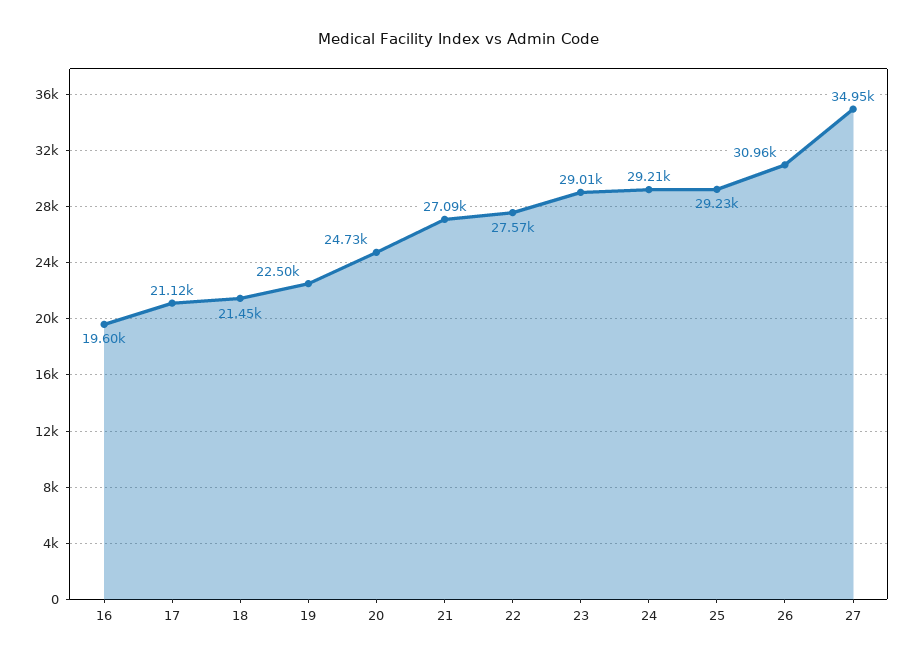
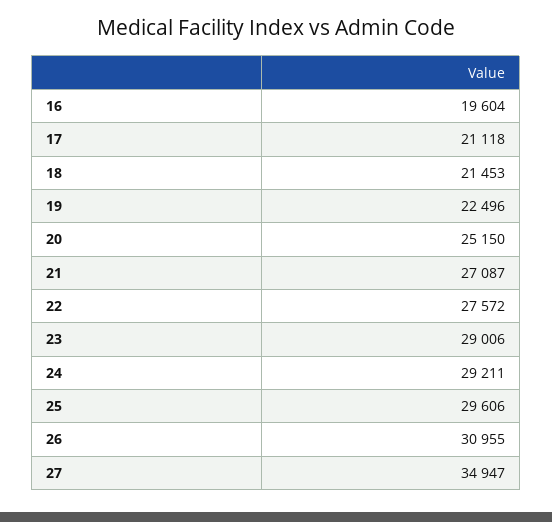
  {
    "16": 19604,
    "17": 21118,
    "18": 21453,
    "19": 22496,
-   "20": 24730,
+   "20": 25150,
    "21": 27087,
    "22": 27572,
    "23": 29006,
    "24": 29211,
-   "25": 29230,
+   "25": 29606,
    "26": 30955,
    "27": 34947
  }

